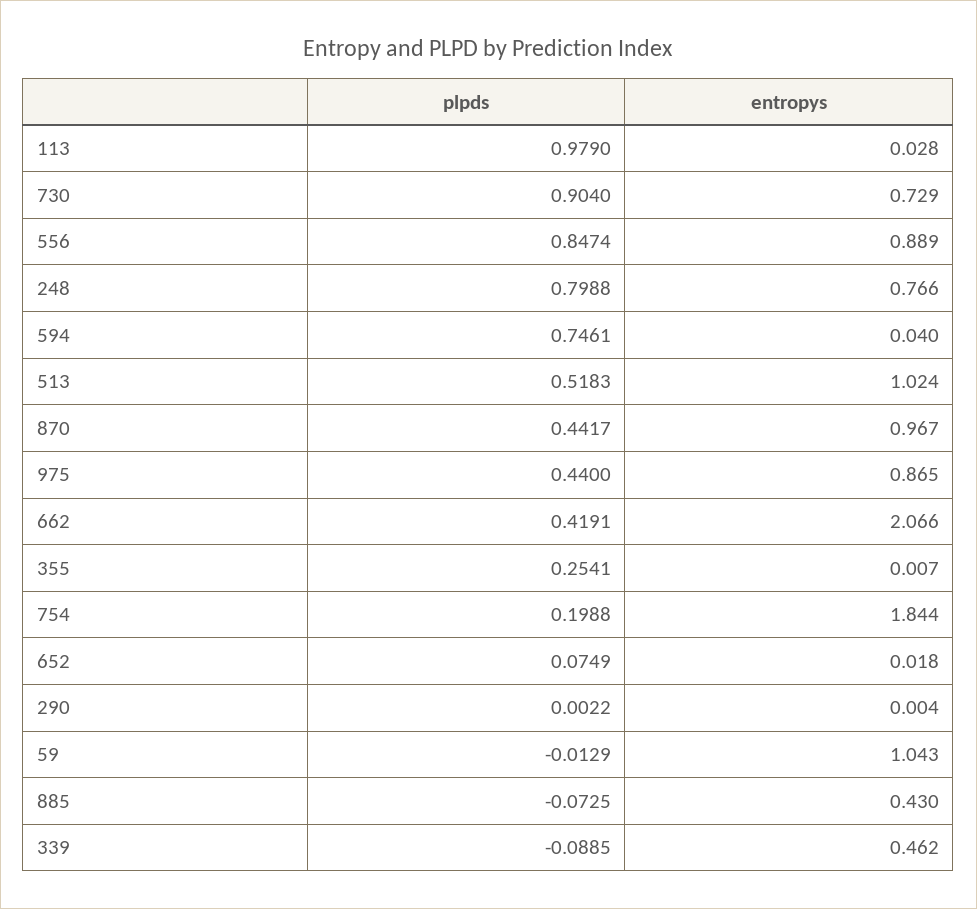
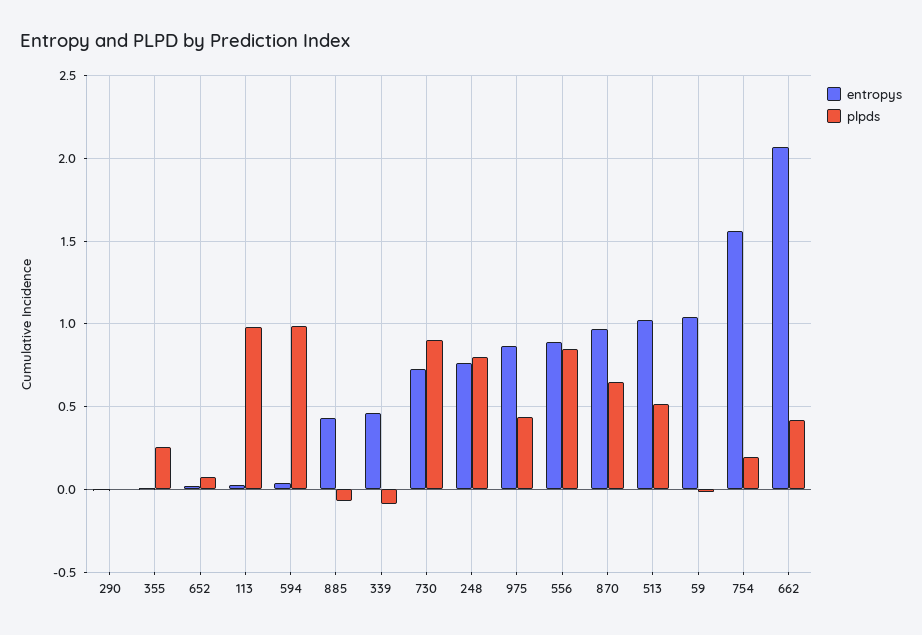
  {
    "plpds": {
      "113": 0.979,
      "730": 0.904,
      "556": 0.8474,
      "248": 0.7988,
-     "594": 0.7461,
+     "594": 1,
      "513": 0.5183,
-     "870": 0.4417,
+     "870": 0.65,
      "975": 0.44,
      "662": 0.4191,
      "355": 0.2541,
      "754": 0.1988,
      "652": 0.0749,
      "290": 0.0022,
      "59": -0.0129,
      "885": -0.0725,
      "339": -0.0885
    },
    "entropys": {
      "113": 0.028,
      "730": 0.729,
      "556": 0.889,
      "248": 0.766,
      "594": 0.04,
      "513": 1.024,
      "870": 0.967,
      "975": 0.865,
      "662": 2.066,
      "355": 0.007,
-     "754": 1.844,
+     "754": 1.55,
      "652": 0.018,
      "290": 0.004,
      "59": 1.043,
      "885": 0.43,
      "339": 0.462
    }
  }

